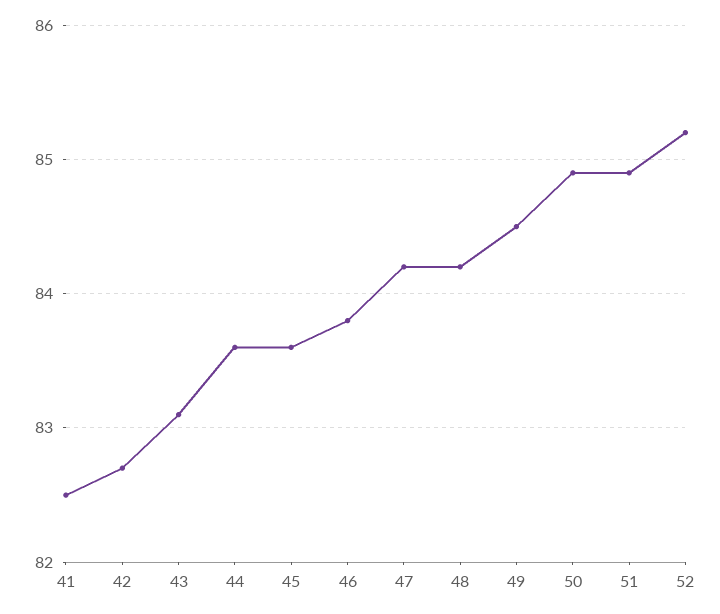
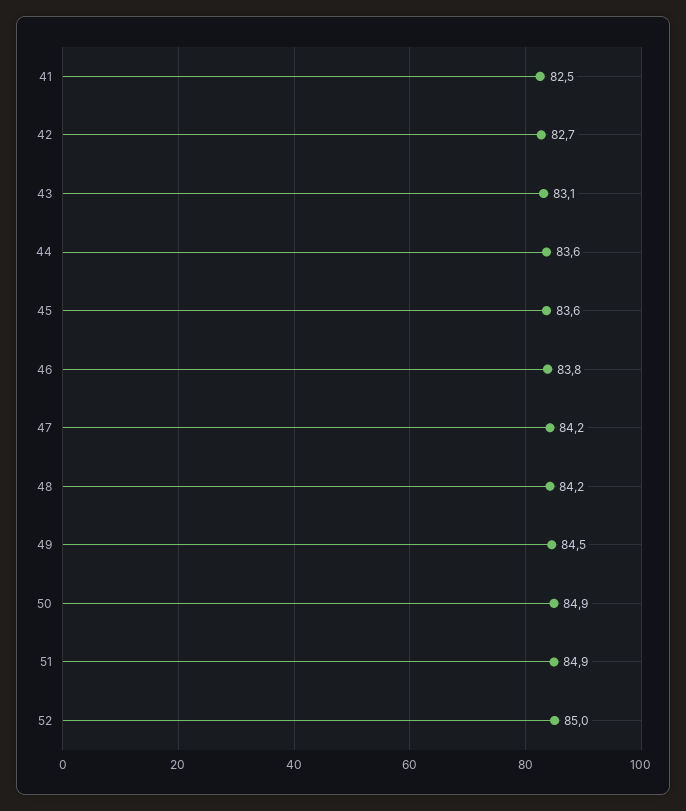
  {
    "41": 82.5,
    "42": 82.7,
    "43": 83.1,
    "44": 83.6,
    "45": 83.6,
    "46": 83.8,
    "47": 84.2,
    "48": 84.2,
    "49": 84.5,
    "50": 84.9,
    "51": 84.9,
-   "52": 85.2
+   "52": 85
  }

